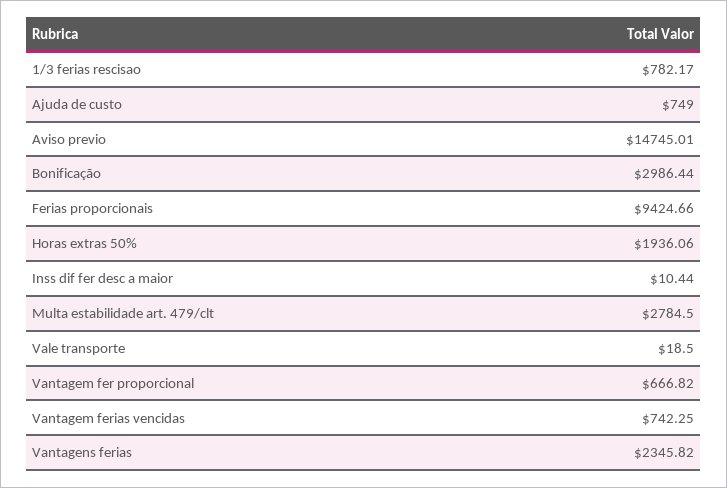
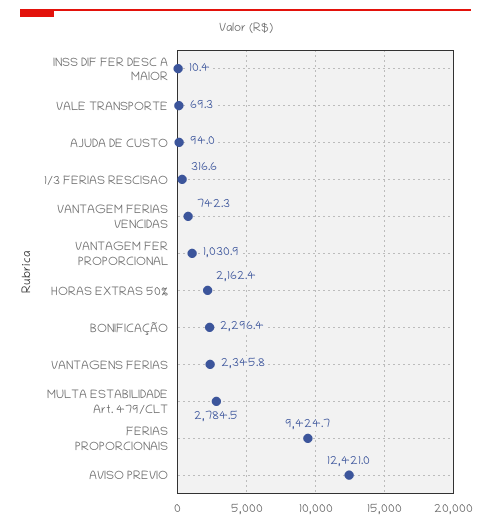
  {
-   "1/3 ferias rescisao": 782.17,
+   "1/3 ferias rescisao": 316.6,
-   "Ajuda de custo": 749,
+   "Ajuda de custo": 94,
-   "Aviso previo": 14745.01,
+   "Aviso previo": 12421,
-   "Bonificação": 2986.44,
+   "Bonificação": 2296.4,
    "Ferias proporcionais": 9424.66,
-   "Horas extras 50%": 1936.06,
+   "Horas extras 50%": 2162.4,
    "Inss dif fer desc a maior": 10.44,
    "Multa estabilidade art. 479/clt": 2784.5,
-   "Vale transporte": 18.5,
+   "Vale transporte": 69.3,
-   "Vantagem fer proporcional": 666.82,
+   "Vantagem fer proporcional": 1030.9,
    "Vantagem ferias vencidas": 742.25,
    "Vantagens ferias": 2345.82
  }

